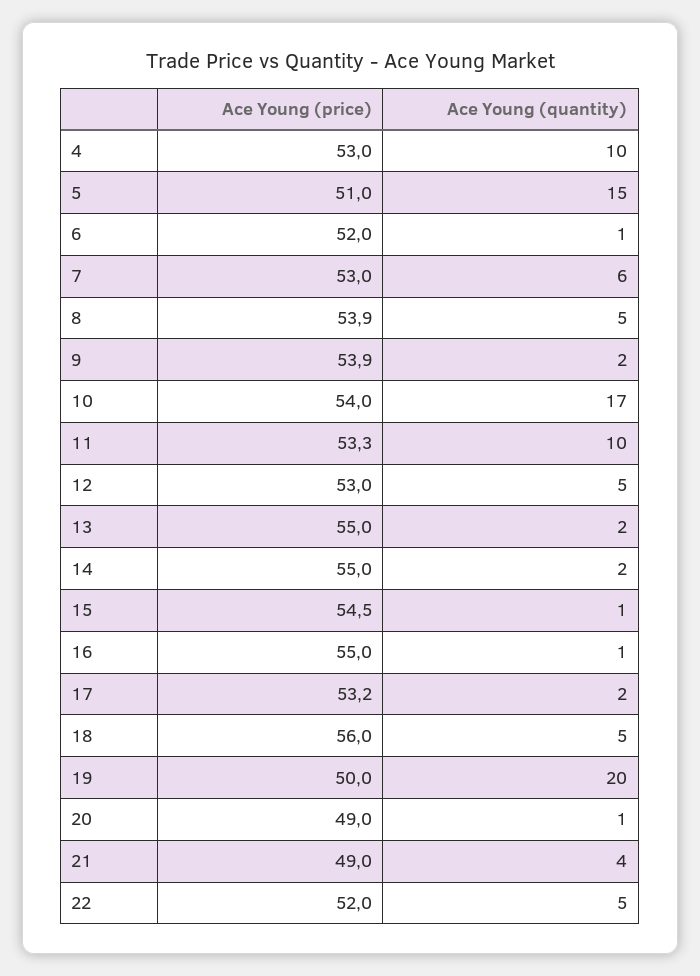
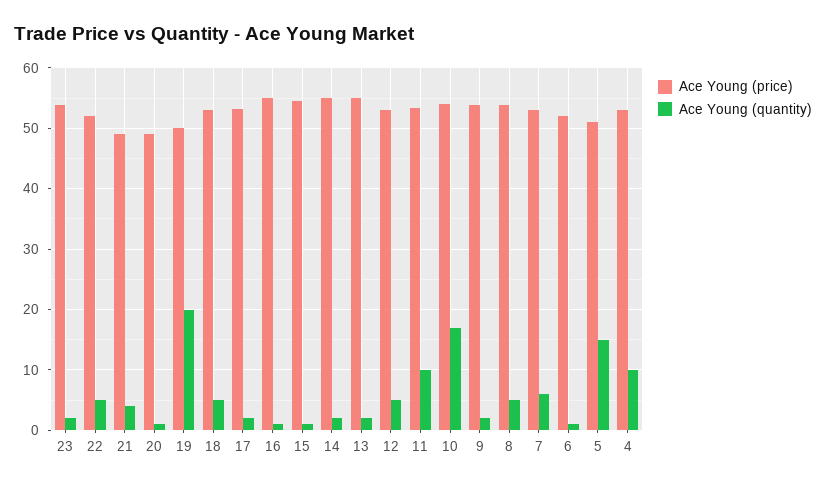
  {
    "Ace Young (price)": {
      "4": 53,
      "5": 51,
      "6": 52,
      "7": 53,
      "8": 53.9,
      "9": 53.9,
      "10": 54,
      "11": 53.3,
      "12": 53,
      "13": 55,
      "14": 55,
      "15": 54.5,
      "16": 55,
      "17": 53.2,
-     "18": 56,
+     "18": 53,
      "19": 50,
      "20": 49,
      "21": 49,
-     "22": 52
+     "22": 52,
+     "23": 54
    },
    "Ace Young (quantity)": {
      "4": 10,
      "5": 15,
      "6": 1,
      "7": 6,
      "8": 5,
      "9": 2,
      "10": 17,
      "11": 10,
      "12": 5,
      "13": 2,
      "14": 2,
      "15": 1,
      "16": 1,
      "17": 2,
      "18": 5,
      "19": 20,
      "20": 1,
      "21": 4,
-     "22": 5
+     "22": 5,
+     "23": 2
    }
  }

